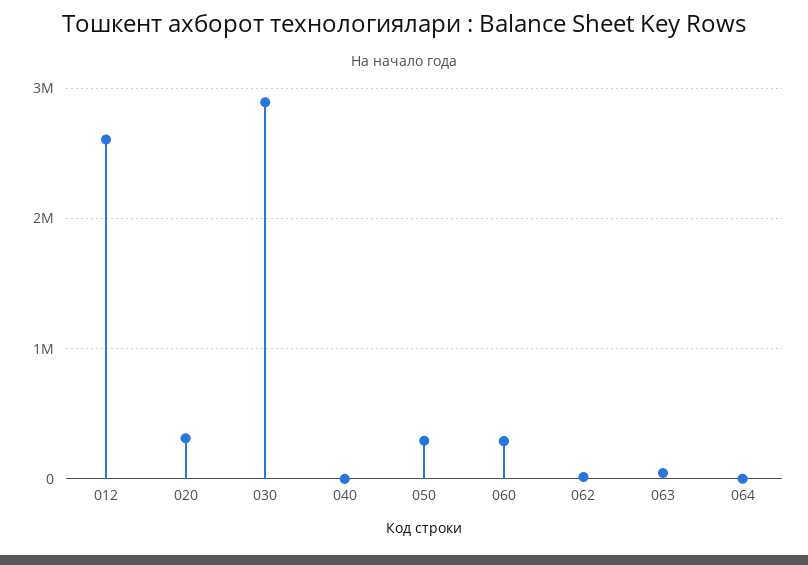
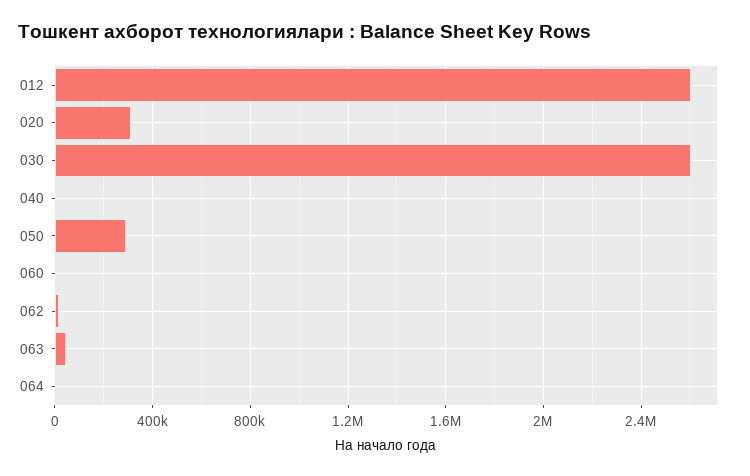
  {
    "012": 2600000,
    "020": 300000,
-   "030": 2900000,
+   "030": 2600000,
    "040": 0,
    "050": 300000,
-   "060": 300000,
+   "060": 0,
    "062": 0,
    "063": 50000,
    "064": 0
  }

